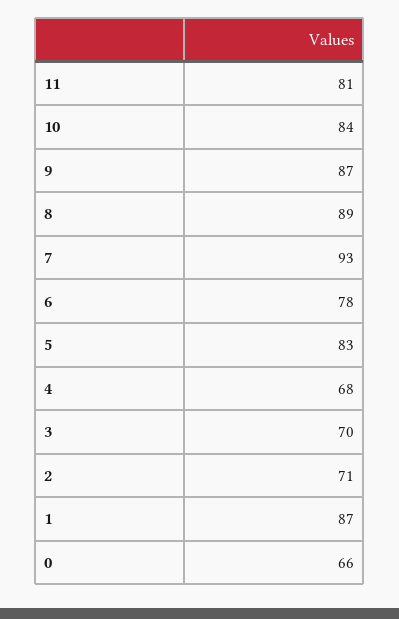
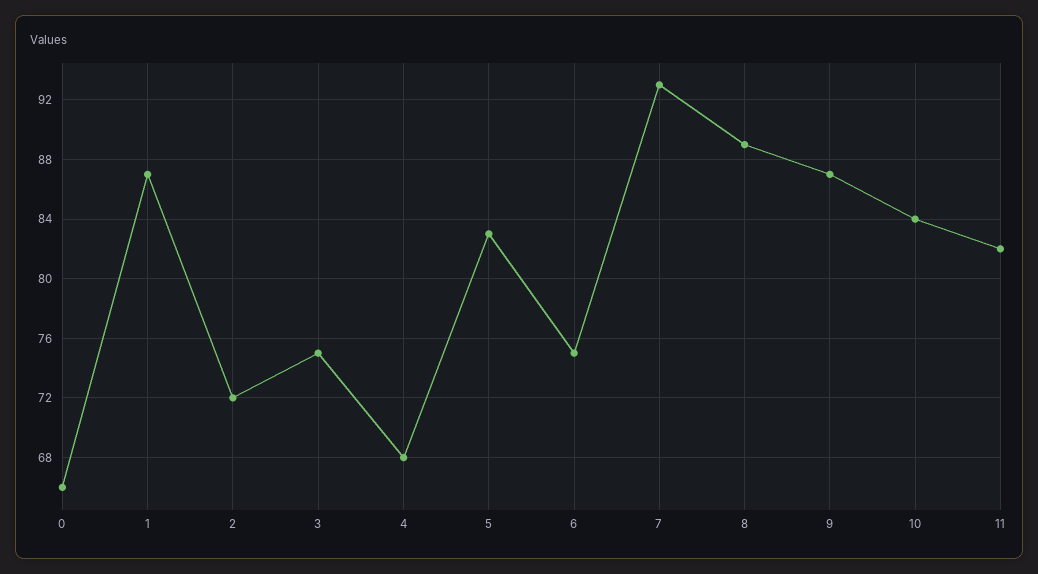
  {
-   "11": 81,
+   "11": 82,
    "10": 84,
    "9": 87,
    "8": 89,
    "7": 93,
-   "6": 78,
+   "6": 75,
    "5": 83,
    "4": 68,
-   "3": 70,
+   "3": 75,
-   "2": 71,
+   "2": 72,
    "1": 87,
    "0": 66
  }

